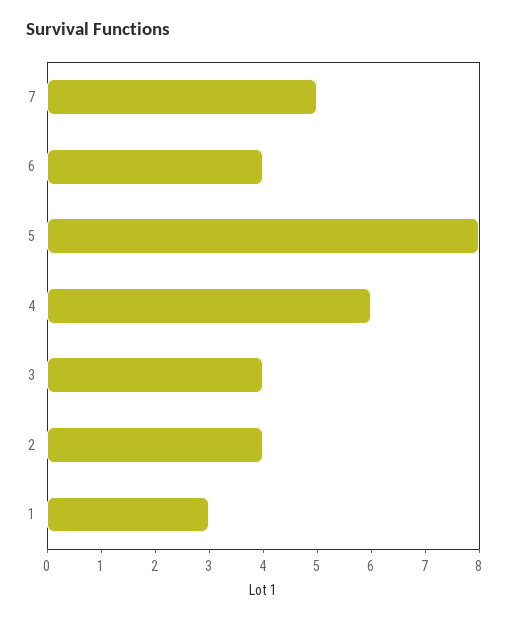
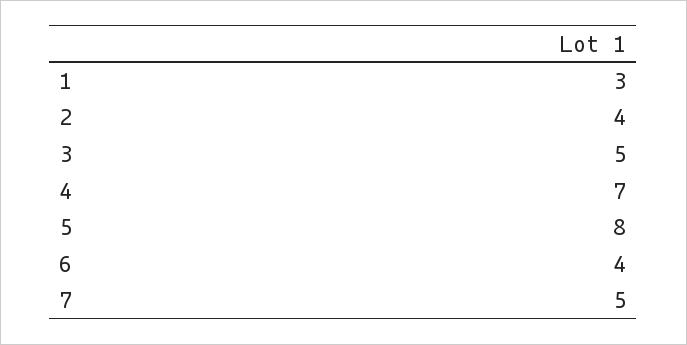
  {
    "7": 5,
    "6": 4,
    "5": 8,
-   "4": 6,
+   "4": 7,
-   "3": 4,
+   "3": 5,
    "2": 4,
    "1": 3
  }

